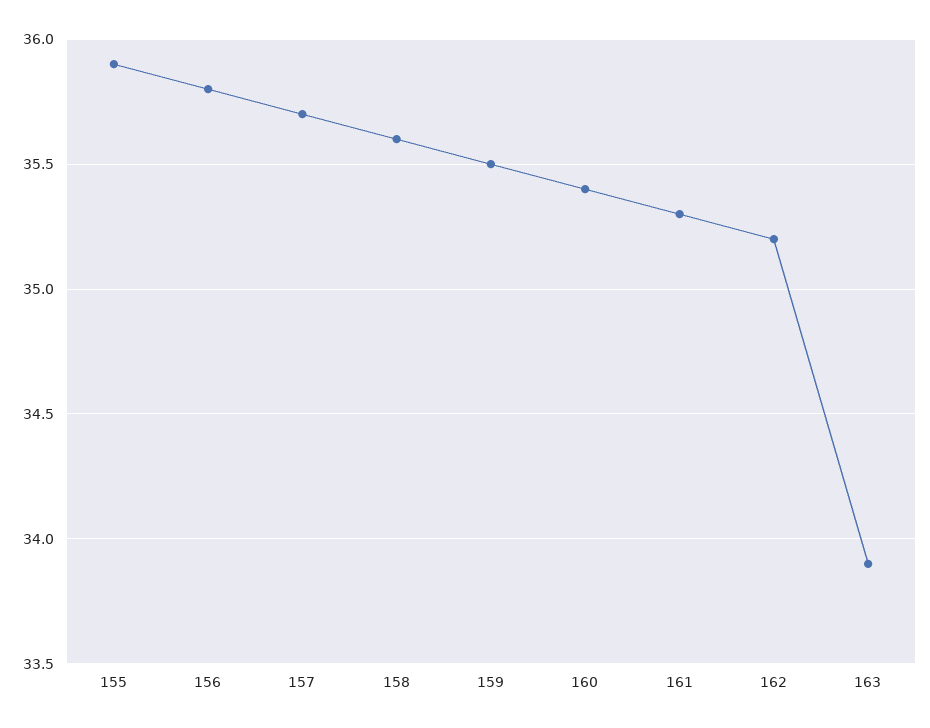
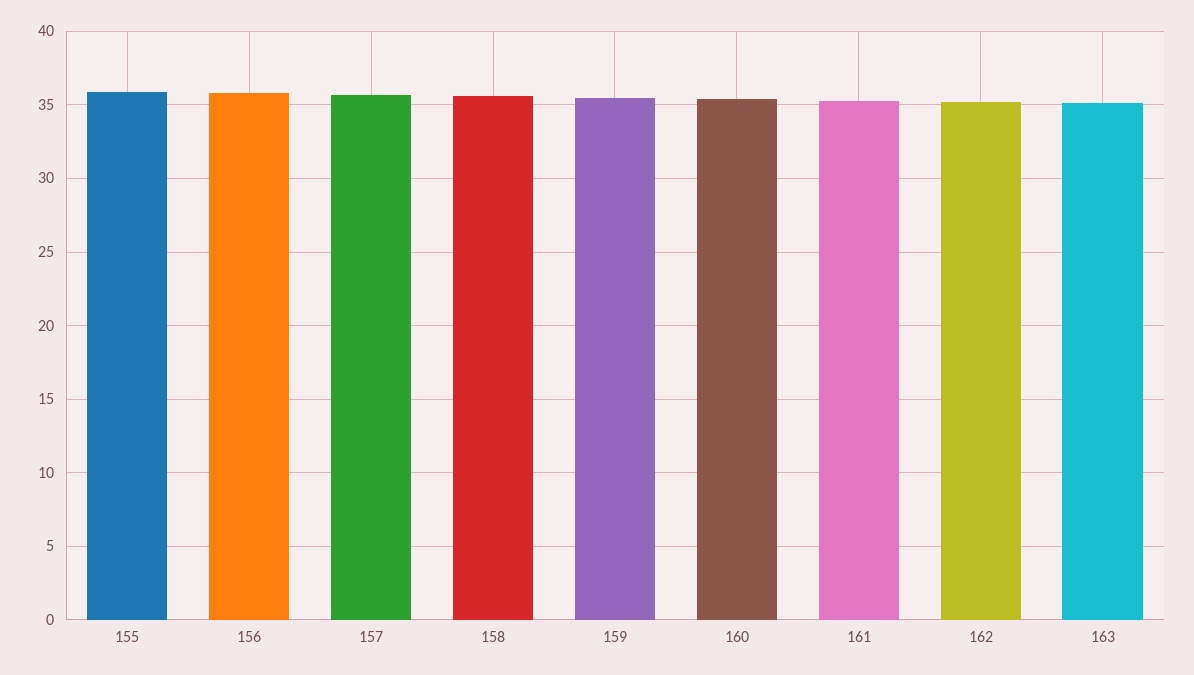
  {
    "155": 35.9,
    "156": 35.8,
    "157": 35.7,
    "158": 35.6,
    "159": 35.5,
    "160": 35.4,
    "161": 35.3,
    "162": 35.2,
-   "163": 33.9
+   "163": 35
  }

